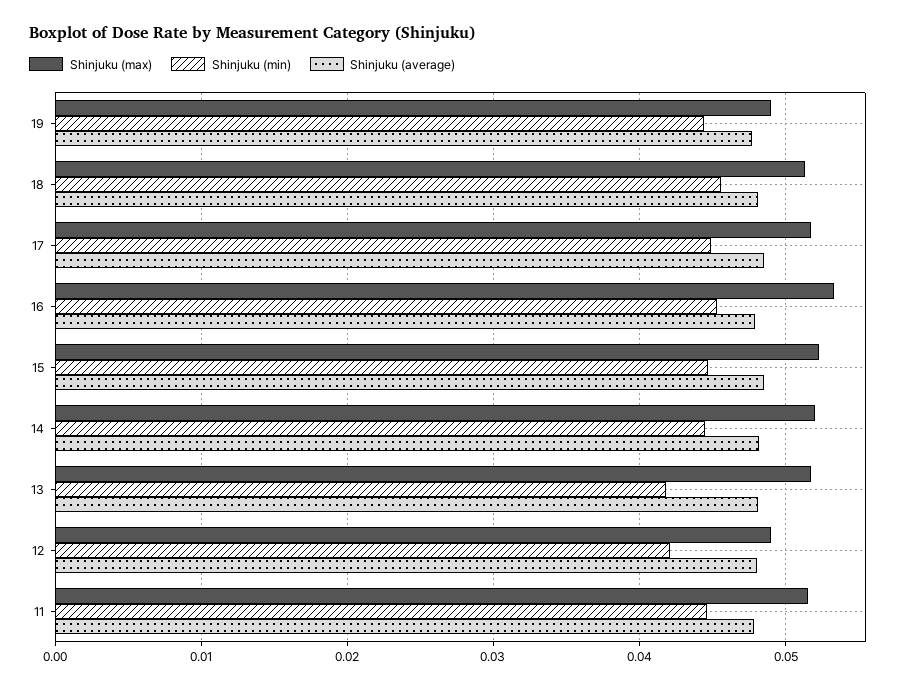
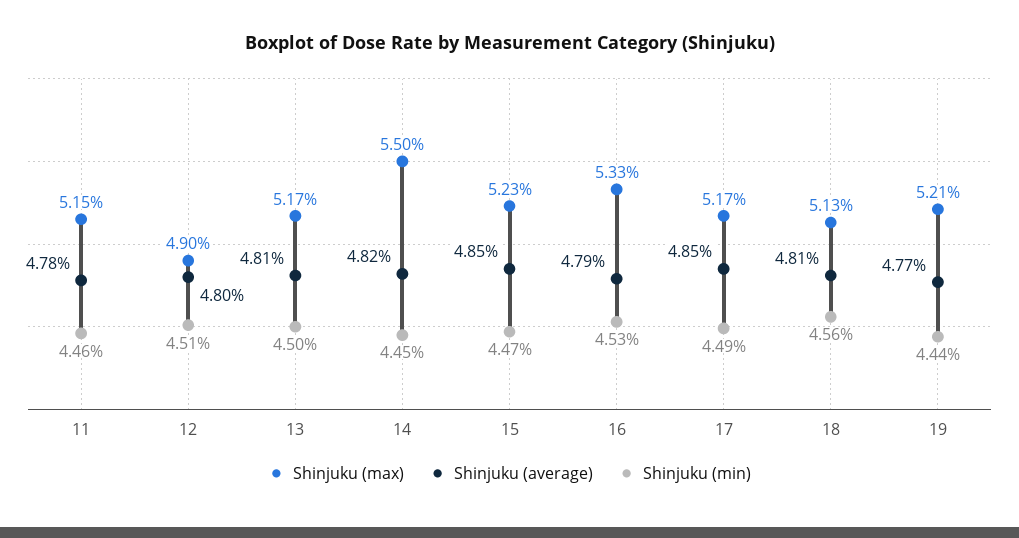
  {
    "Shinjuku (max)": {
-     "19": 0.049,
+     "19": 0.0521,
      "18": 0.0513,
      "17": 0.0517,
      "16": 0.0533,
      "15": 0.0523,
-     "14": 0.052,
+     "14": 0.055,
      "13": 0.0517,
      "12": 0.049,
      "11": 0.0515
    },
    "Shinjuku (min)": {
      "19": 0.0444,
      "18": 0.0456,
      "17": 0.0449,
      "16": 0.0453,
      "15": 0.0447,
      "14": 0.0445,
-     "13": 0.042,
+     "13": 0.045,
-     "12": 0.042,
+     "12": 0.0451,
      "11": 0.0446
    },
    "Shinjuku (average)": {
      "19": 0.0477,
      "18": 0.0481,
      "17": 0.0485,
      "16": 0.0479,
      "15": 0.0485,
      "14": 0.0482,
      "13": 0.0481,
      "12": 0.048,
      "11": 0.0478
    }
  }

